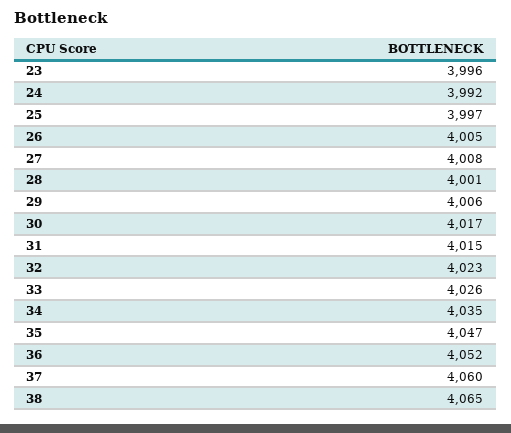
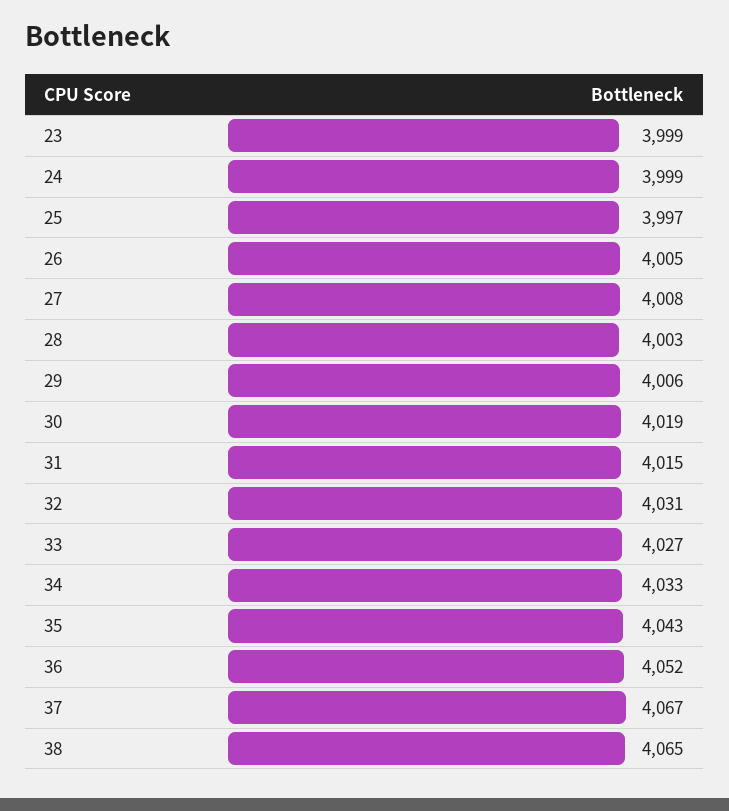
  {
-   "23": 3996,
+   "23": 3999,
-   "24": 3992,
+   "24": 3999,
    "25": 3997,
    "26": 4005,
    "27": 4008,
-   "28": 4001,
+   "28": 4003,
    "29": 4006,
-   "30": 4017,
+   "30": 4019,
    "31": 4015,
-   "32": 4023,
+   "32": 4031,
-   "33": 4026,
+   "33": 4027,
-   "34": 4035,
+   "34": 4033,
-   "35": 4047,
+   "35": 4043,
    "36": 4052,
-   "37": 4060,
+   "37": 4067,
    "38": 4065
  }

